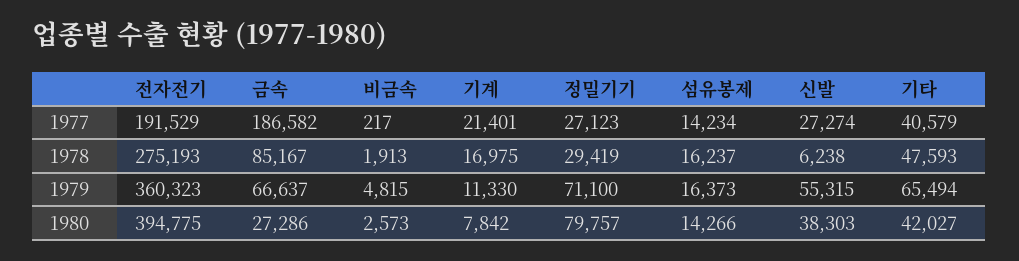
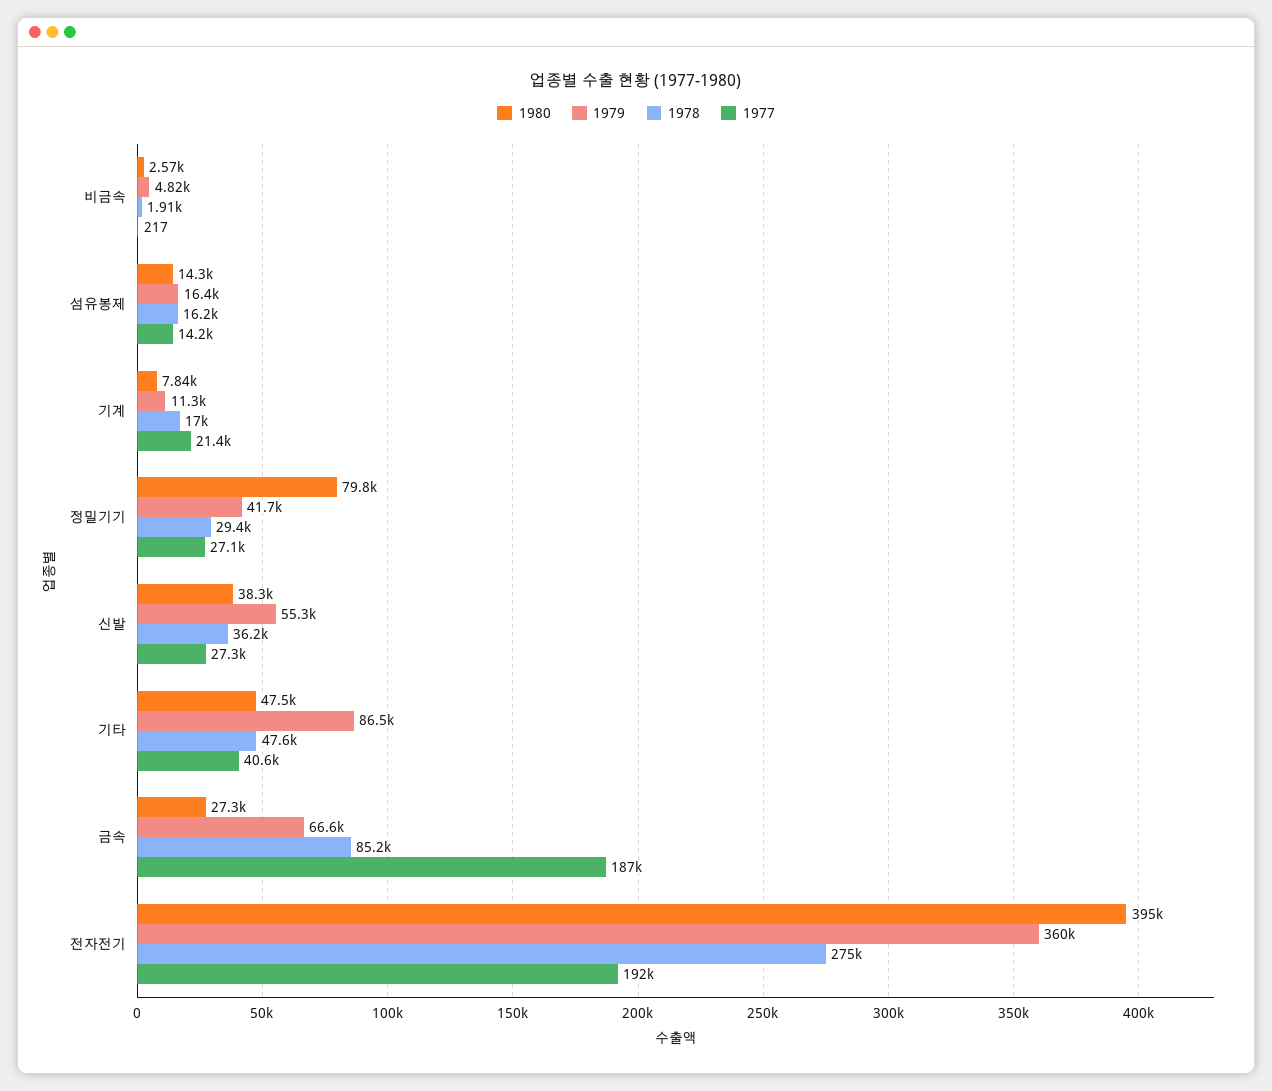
  {
    "1977": {
      "전자전기": 191529,
      "금속": 186582,
      "비금속": 217,
      "기계": 21401,
      "정밀기기": 27123,
      "섬유봉제": 14234,
      "신발": 27274,
      "기타": 40579
    },
    "1978": {
      "전자전기": 275193,
      "금속": 85167,
      "비금속": 1913,
      "기계": 16975,
      "정밀기기": 29419,
      "섬유봉제": 16237,
-     "신발": 6238,
+     "신발": 36200,
      "기타": 47593
    },
    "1979": {
      "전자전기": 360323,
      "금속": 66637,
      "비금속": 4815,
      "기계": 11330,
-     "정밀기기": 71100,
+     "정밀기기": 41700,
      "섬유봉제": 16373,
      "신발": 55315,
-     "기타": 65494
+     "기타": 86500
    },
    "1980": {
      "전자전기": 394775,
      "금속": 27286,
      "비금속": 2573,
      "기계": 7842,
      "정밀기기": 79757,
      "섬유봉제": 14266,
      "신발": 38303,
-     "기타": 42027
+     "기타": 47500
    }
  }

